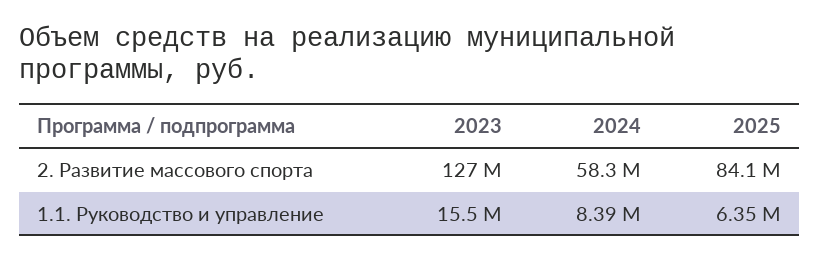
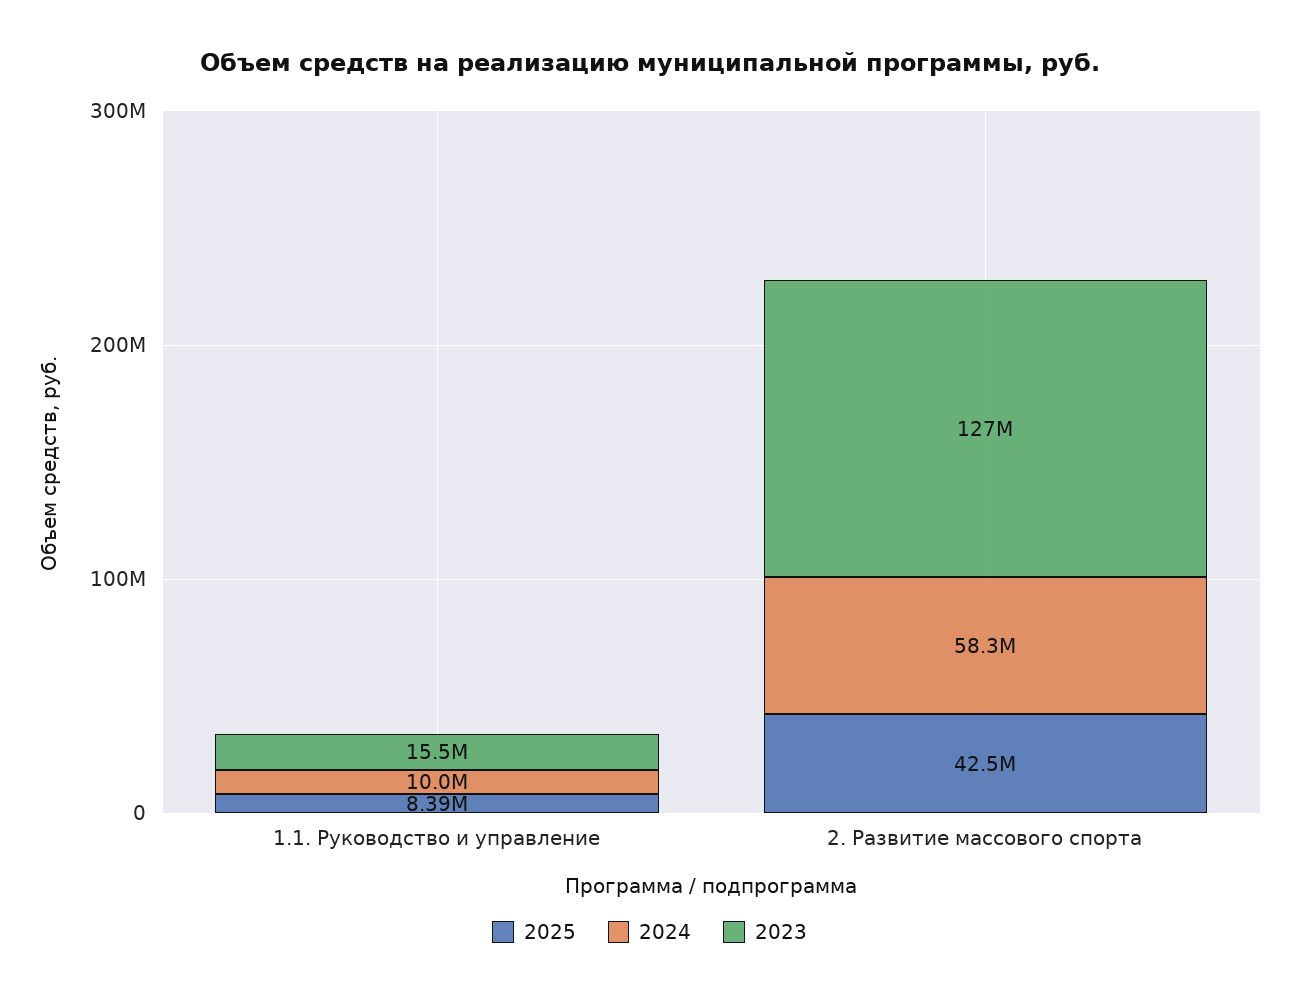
  {
    "2023": {
      "2. Развитие массового спорта": 127000000,
      "1.1. Руководство и управление": 15500000
    },
    "2024": {
      "2. Развитие массового спорта": 58300000,
-     "1.1. Руководство и управление": 8390000
+     "1.1. Руководство и управление": 10000000
    },
    "2025": {
-     "2. Развитие массового спорта": 84100000,
+     "2. Развитие массового спорта": 42500000,
-     "1.1. Руководство и управление": 6350000
+     "1.1. Руководство и управление": 8390000
    }
  }

